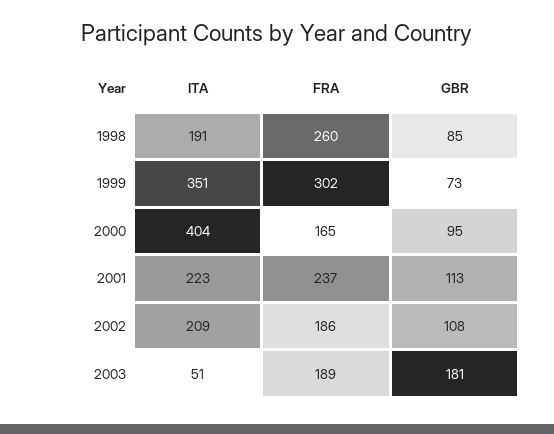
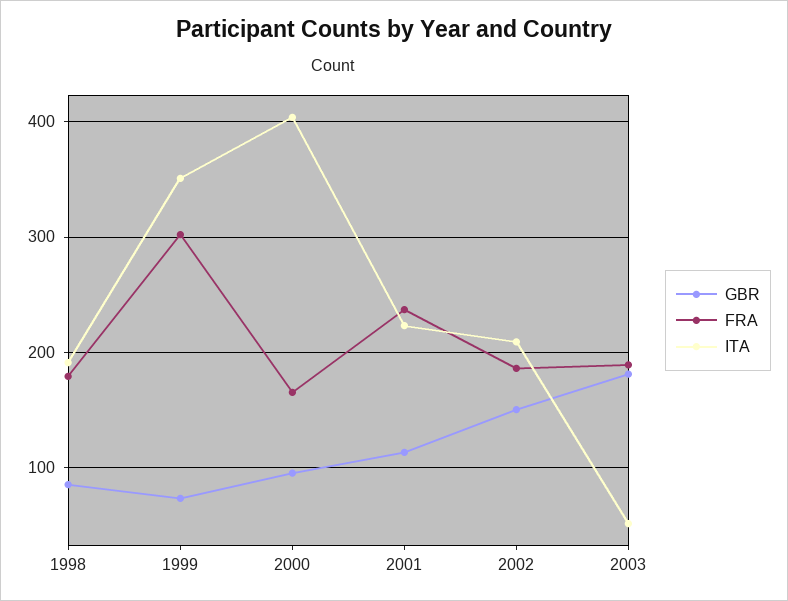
  {
    "ITA": {
      "1998": 191,
      "1999": 351,
      "2000": 404,
      "2001": 223,
      "2002": 209,
      "2003": 51
    },
    "FRA": {
-     "1998": 260,
+     "1998": 180,
      "1999": 302,
      "2000": 165,
      "2001": 237,
      "2002": 186,
      "2003": 189
    },
    "GBR": {
      "1998": 85,
      "1999": 73,
      "2000": 95,
      "2001": 113,
-     "2002": 108,
+     "2002": 150,
      "2003": 181
    }
  }

